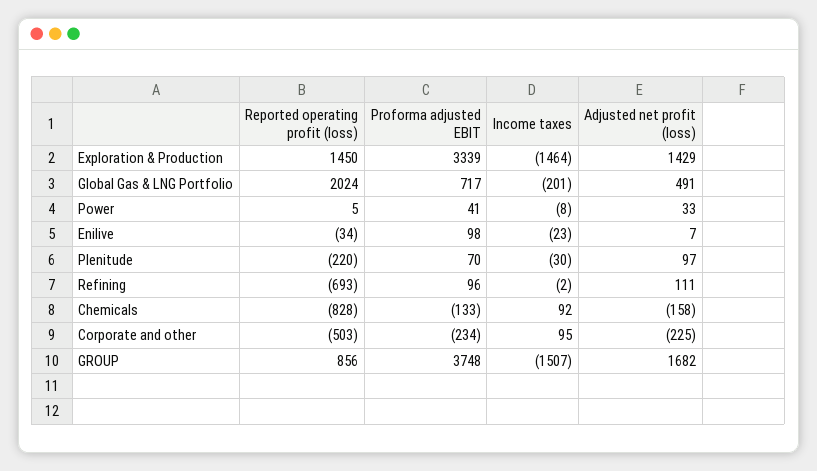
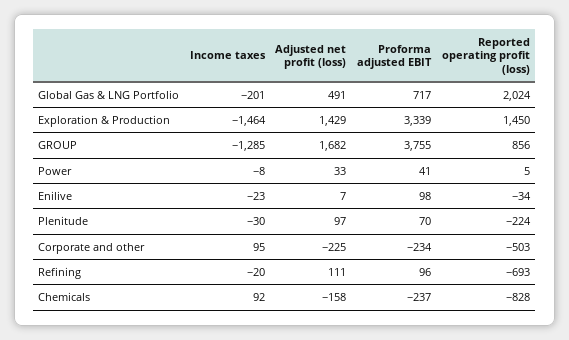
  {
    "Reported operating profit (loss)": {
      "Exploration & Production": 1450,
      "Global Gas & LNG Portfolio": 2024,
      "Power": 5,
      "Enilive": -34,
-     "Plenitude": -220,
+     "Plenitude": -224,
      "Refining": -693,
      "Chemicals": -828,
      "Corporate and other": -503,
      "GROUP": 856
    },
    "Proforma adjusted EBIT": {
      "Exploration & Production": 3339,
      "Global Gas & LNG Portfolio": 717,
      "Power": 41,
      "Enilive": 98,
      "Plenitude": 70,
      "Refining": 96,
-     "Chemicals": -133,
+     "Chemicals": -237,
      "Corporate and other": -234,
-     "GROUP": 3748
+     "GROUP": 3755
    },
    "Income taxes": {
      "Exploration & Production": -1464,
      "Global Gas & LNG Portfolio": -201,
      "Power": -8,
      "Enilive": -23,
      "Plenitude": -30,
-     "Refining": -2,
+     "Refining": -20,
      "Chemicals": 92,
      "Corporate and other": 95,
-     "GROUP": -1507
+     "GROUP": -1285
    },
    "Adjusted net profit (loss)": {
      "Exploration & Production": 1429,
      "Global Gas & LNG Portfolio": 491,
      "Power": 33,
      "Enilive": 7,
      "Plenitude": 97,
      "Refining": 111,
      "Chemicals": -158,
      "Corporate and other": -225,
      "GROUP": 1682
    }
  }

